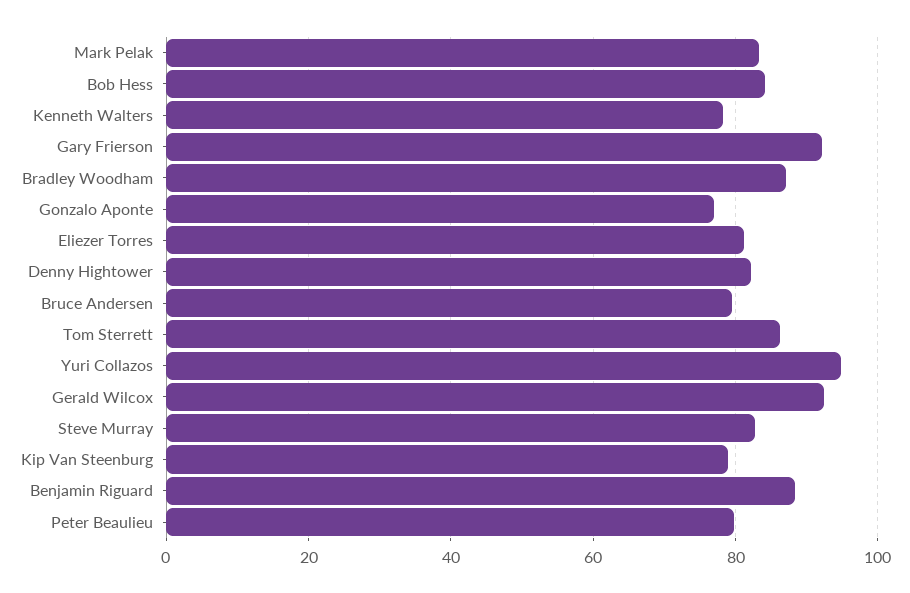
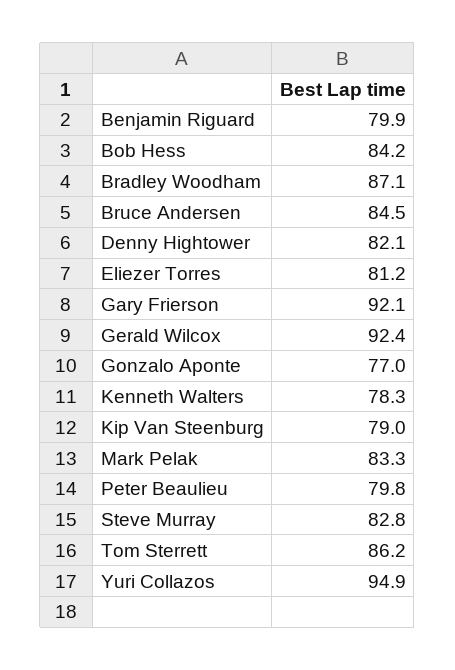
  {
    "Mark Pelak": 83.3,
    "Bob Hess": 84.2,
    "Kenneth Walters": 78.3,
    "Gary Frierson": 92.1,
    "Bradley Woodham": 87.1,
    "Gonzalo Aponte": 77,
    "Eliezer Torres": 81.2,
    "Denny Hightower": 82.1,
-   "Bruce Andersen": 80,
+   "Bruce Andersen": 84.5,
    "Tom Sterrett": 86.2,
    "Yuri Collazos": 94.9,
    "Gerald Wilcox": 92.4,
    "Steve Murray": 82.8,
    "Kip Van Steenburg": 79,
-   "Benjamin Riguard": 88,
+   "Benjamin Riguard": 79.9,
    "Peter Beaulieu": 79.8
  }

